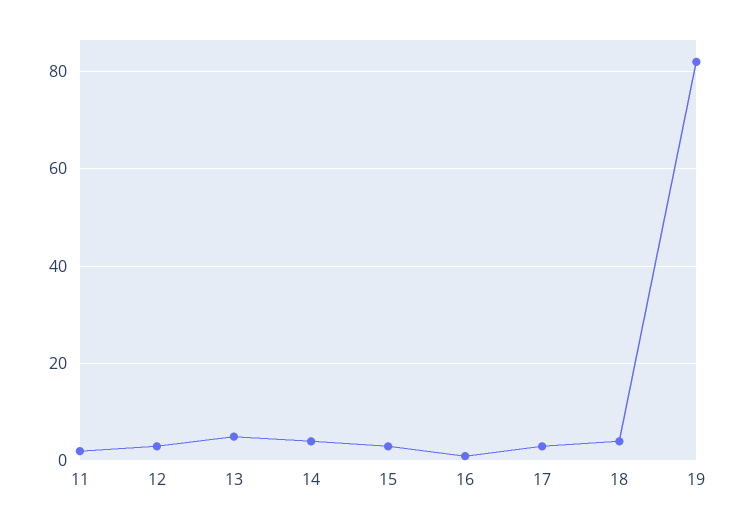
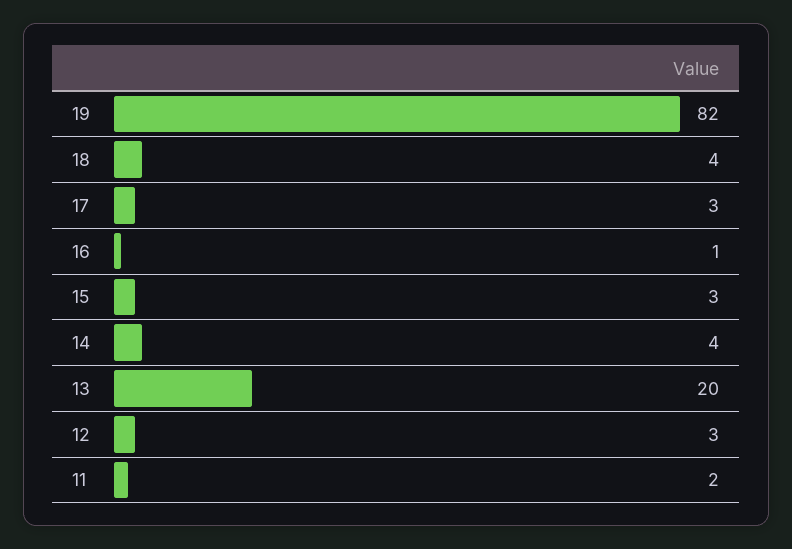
  {
    "11": 2,
    "12": 3,
-   "13": 5,
+   "13": 20,
    "14": 4,
    "15": 3,
    "16": 1,
    "17": 3,
    "18": 4,
    "19": 82
  }

